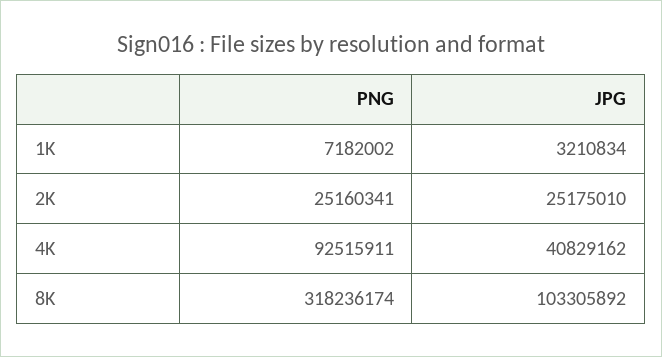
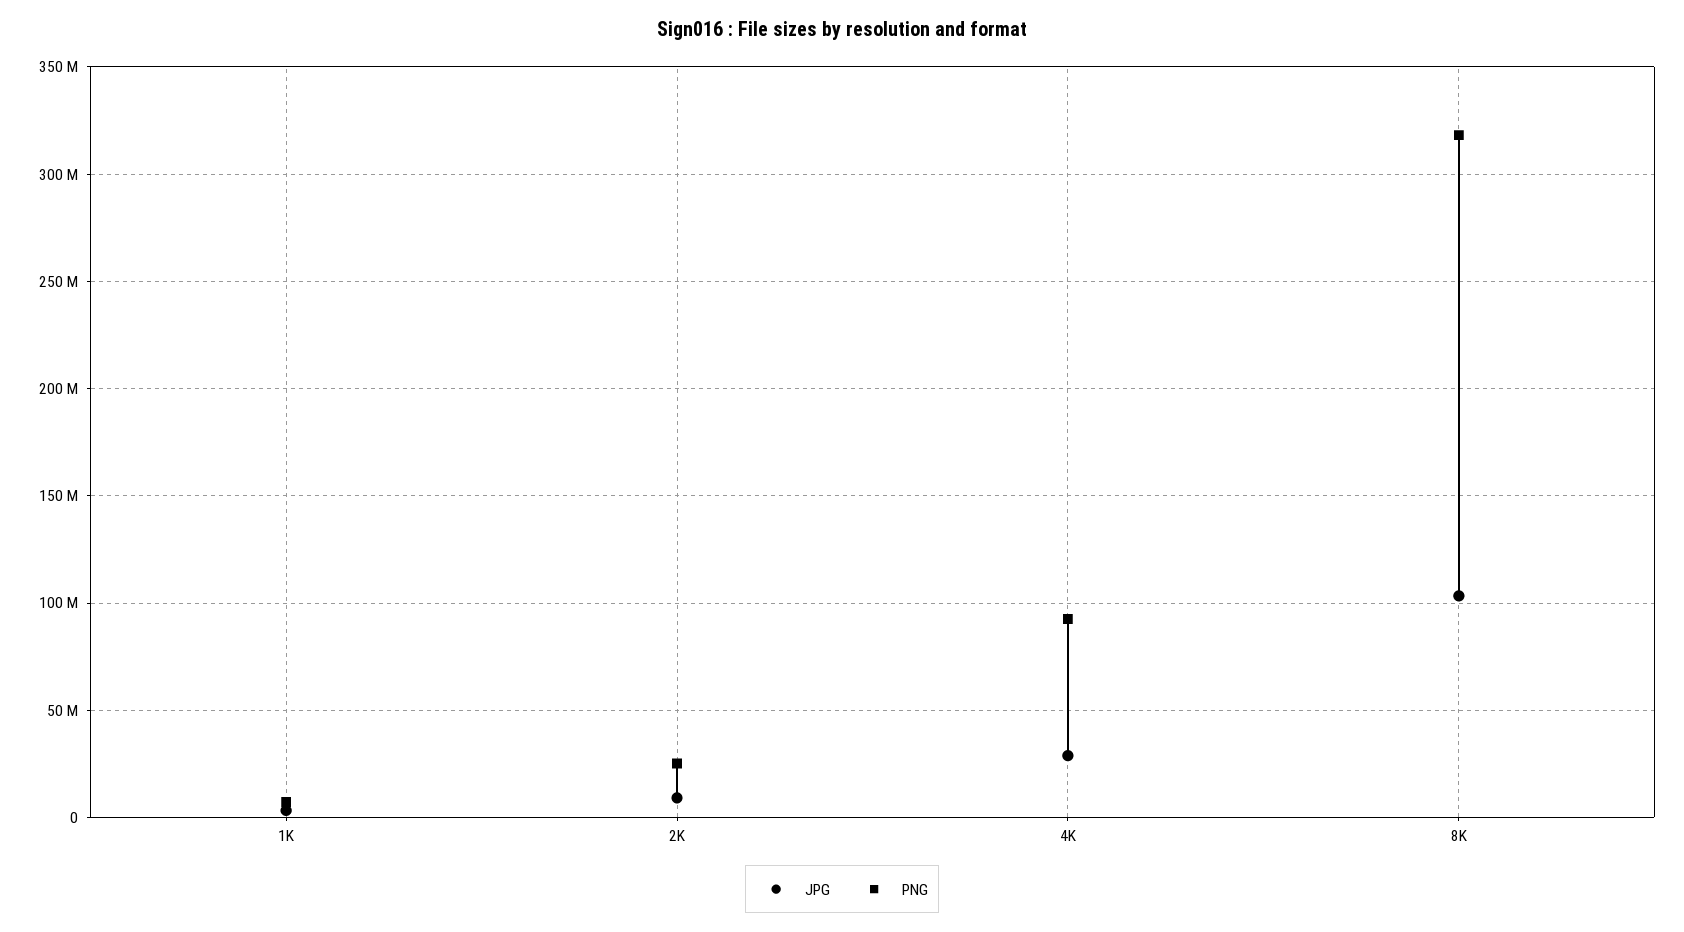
  {
    "PNG": {
      "1K": 7182002,
      "2K": 25160341,
      "4K": 92515911,
      "8K": 318236174
    },
    "JPG": {
      "1K": 3210834,
-     "2K": 25175010,
+     "2K": 10000000,
-     "4K": 40829162,
+     "4K": 30000000,
      "8K": 103305892
    }
  }

